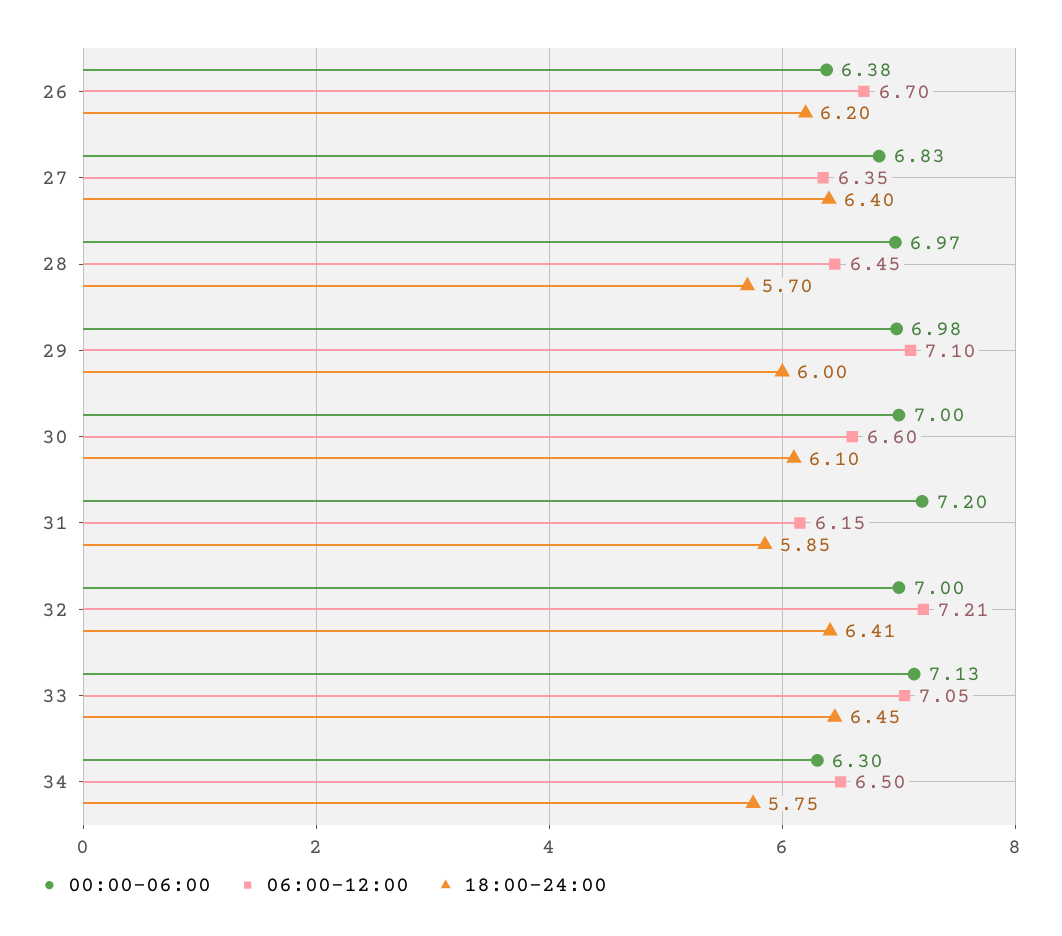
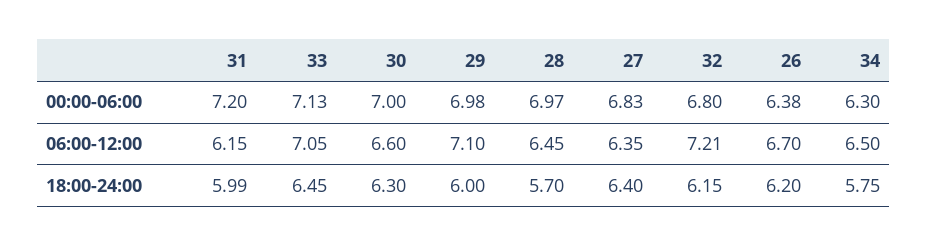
  {
    "00:00-06:00": {
      "26": 6.38,
      "27": 6.83,
      "28": 6.97,
      "29": 6.98,
      "30": 7,
      "31": 7.2,
-     "32": 7,
+     "32": 6.8,
      "33": 7.13,
      "34": 6.3
    },
    "06:00-12:00": {
      "26": 6.7,
      "27": 6.35,
      "28": 6.45,
      "29": 7.1,
      "30": 6.6,
      "31": 6.15,
      "32": 7.21,
      "33": 7.05,
      "34": 6.5
    },
    "18:00-24:00": {
      "26": 6.2,
      "27": 6.4,
      "28": 5.7,
      "29": 6,
-     "30": 6.1,
+     "30": 6.3,
-     "31": 5.85,
+     "31": 5.99,
-     "32": 6.41,
+     "32": 6.15,
      "33": 6.45,
      "34": 5.75
    }
  }

